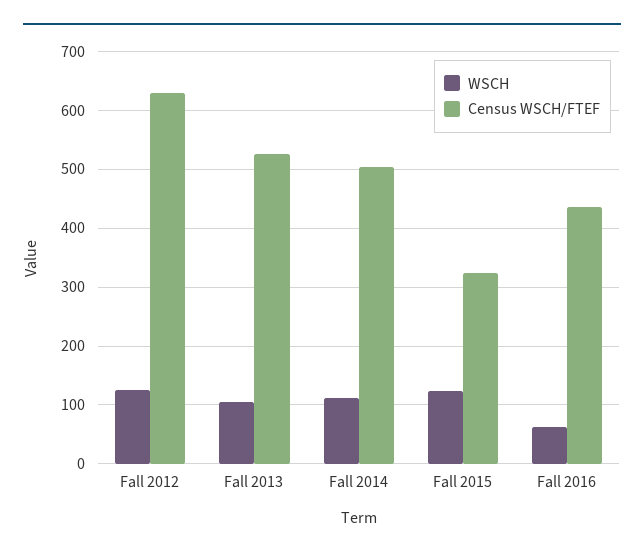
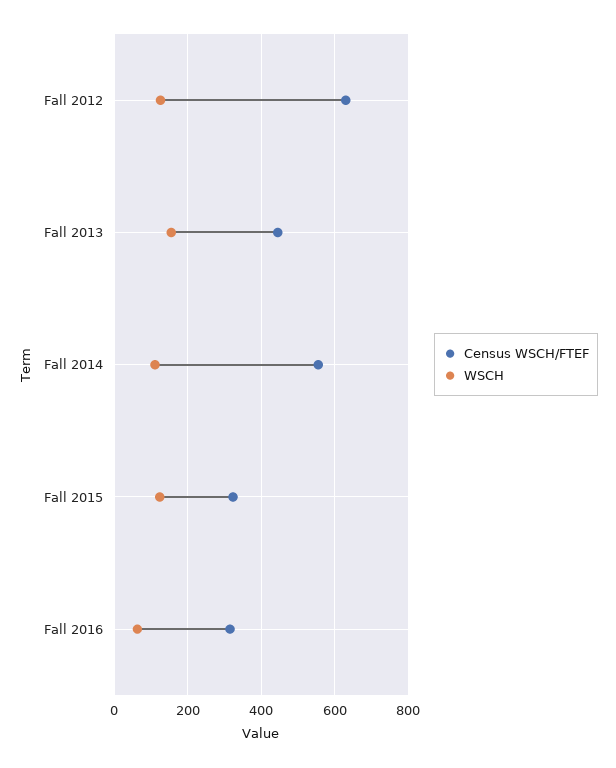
  {
    "WSCH": {
      "Fall 2012": 120,
-     "Fall 2013": 100,
+     "Fall 2013": 160,
      "Fall 2014": 120,
      "Fall 2015": 120,
      "Fall 2016": 60
    },
    "Census WSCH/FTEF": {
      "Fall 2012": 640,
-     "Fall 2013": 520,
+     "Fall 2013": 440,
-     "Fall 2014": 500,
+     "Fall 2014": 560,
      "Fall 2015": 320,
-     "Fall 2016": 440
+     "Fall 2016": 320
    }
  }

